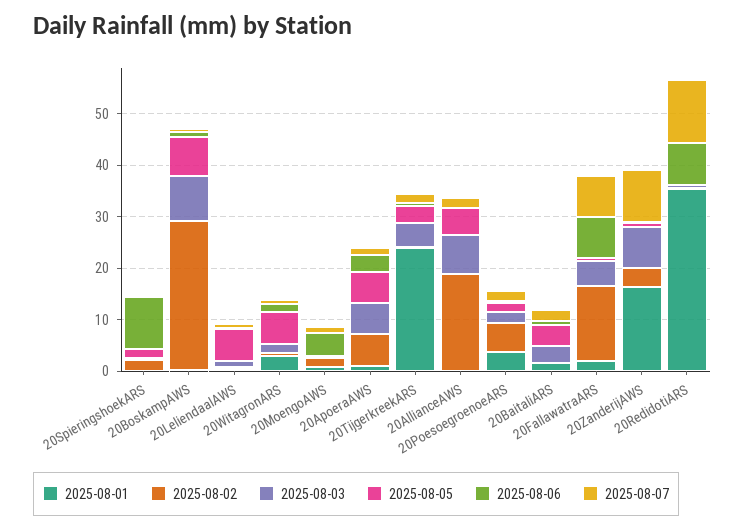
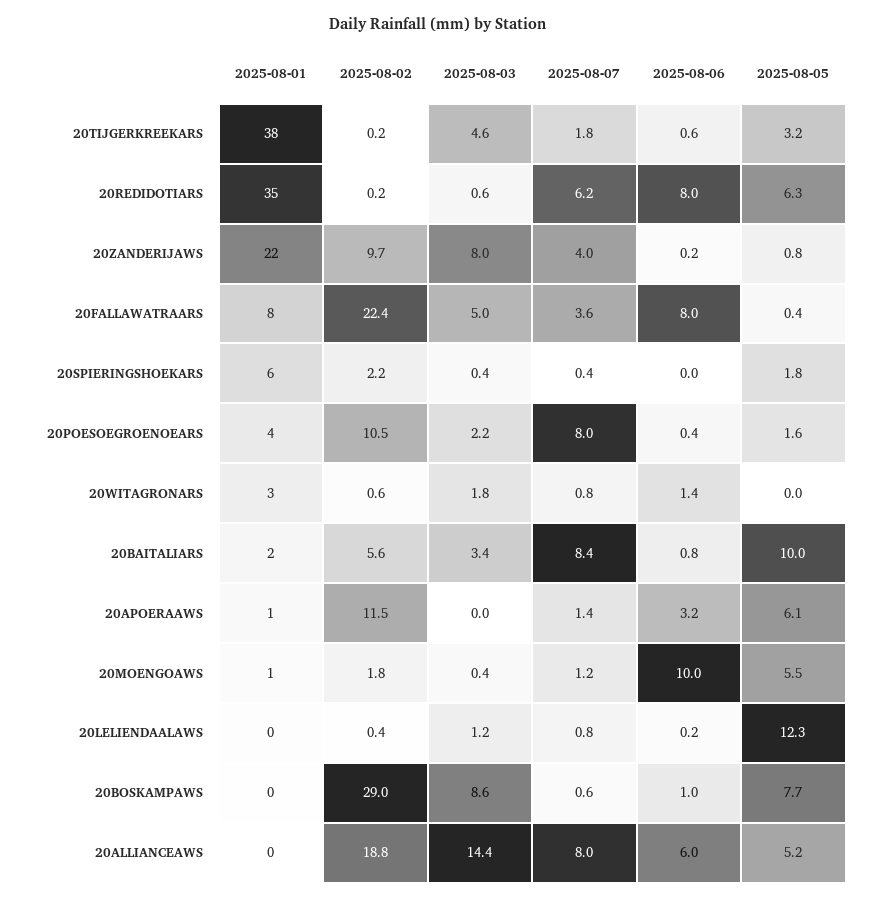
  {
    "2025-08-01": {
-     "20SpieringshoekARS": 0,
+     "20SpieringshoekARS": 6,
      "20BoskampAWS": 0,
      "20LeliendaalAWS": 0,
      "20WitagronARS": 3,
      "20MoengoAWS": 1,
      "20ApoeraAWS": 1,
-     "20TijgerkreekARS": 24,
+     "20TijgerkreekARS": 38,
      "20AllianceAWS": 0,
      "20PoesoegroenoeARS": 4,
      "20BaitaliARS": 2,
-     "20FallawatraARS": 2,
+     "20FallawatraARS": 8,
-     "20ZanderijAWS": 16,
+     "20ZanderijAWS": 22,
      "20RedidotiARS": 35
    },
    "2025-08-02": {
      "20SpieringshoekARS": 2.2,
      "20BoskampAWS": 29,
      "20LeliendaalAWS": 0.4,
      "20WitagronARS": 0.6,
      "20MoengoAWS": 1.8,
-     "20ApoeraAWS": 6,
+     "20ApoeraAWS": 11.5,
      "20TijgerkreekARS": 0.2,
      "20AllianceAWS": 18.8,
-     "20PoesoegroenoeARS": 6,
+     "20PoesoegroenoeARS": 10.5,
-     "20BaitaliARS": 0,
+     "20BaitaliARS": 5.6,
-     "20FallawatraARS": 14,
+     "20FallawatraARS": 22.4,
-     "20ZanderijAWS": 4,
+     "20ZanderijAWS": 9.7,
      "20RedidotiARS": 0.2
    },
    "2025-08-03": {
      "20SpieringshoekARS": 0.4,
      "20BoskampAWS": 8.6,
      "20LeliendaalAWS": 1.2,
      "20WitagronARS": 1.8,
      "20MoengoAWS": 0.4,
-     "20ApoeraAWS": 6,
+     "20ApoeraAWS": 0,
      "20TijgerkreekARS": 4.6,
-     "20AllianceAWS": 8,
+     "20AllianceAWS": 14.4,
      "20PoesoegroenoeARS": 2.2,
      "20BaitaliARS": 3.4,
      "20FallawatraARS": 5,
      "20ZanderijAWS": 8,
      "20RedidotiARS": 0.6
    },
    "2025-08-05": {
      "20SpieringshoekARS": 1.8,
      "20BoskampAWS": 7.7,
-     "20LeliendaalAWS": 6,
+     "20LeliendaalAWS": 12.3,
-     "20WitagronARS": 6,
+     "20WitagronARS": 0,
-     "20MoengoAWS": 0,
+     "20MoengoAWS": 5.5,
      "20ApoeraAWS": 6.1,
      "20TijgerkreekARS": 3.2,
      "20AllianceAWS": 5.2,
      "20PoesoegroenoeARS": 1.6,
-     "20BaitaliARS": 4,
+     "20BaitaliARS": 10,
      "20FallawatraARS": 0.4,
      "20ZanderijAWS": 0.8,
-     "20RedidotiARS": 0
+     "20RedidotiARS": 6.3
    },
    "2025-08-06": {
-     "20SpieringshoekARS": 10,
+     "20SpieringshoekARS": 0,
      "20BoskampAWS": 1,
      "20LeliendaalAWS": 0.2,
      "20WitagronARS": 1.4,
-     "20MoengoAWS": 4,
+     "20MoengoAWS": 10,
      "20ApoeraAWS": 3.2,
      "20TijgerkreekARS": 0.6,
-     "20AllianceAWS": 0,
+     "20AllianceAWS": 6,
      "20PoesoegroenoeARS": 0.4,
      "20BaitaliARS": 0.8,
      "20FallawatraARS": 8,
      "20ZanderijAWS": 0.2,
      "20RedidotiARS": 8
    },
    "2025-08-07": {
      "20SpieringshoekARS": 0.4,
      "20BoskampAWS": 0.6,
      "20LeliendaalAWS": 0.8,
      "20WitagronARS": 0.8,
      "20MoengoAWS": 1.2,
      "20ApoeraAWS": 1.4,
      "20TijgerkreekARS": 1.8,
-     "20AllianceAWS": 2,
+     "20AllianceAWS": 8,
-     "20PoesoegroenoeARS": 2,
+     "20PoesoegroenoeARS": 8,
-     "20BaitaliARS": 2,
+     "20BaitaliARS": 8.4,
-     "20FallawatraARS": 8,
+     "20FallawatraARS": 3.6,
-     "20ZanderijAWS": 10,
+     "20ZanderijAWS": 4,
-     "20RedidotiARS": 12
+     "20RedidotiARS": 6.2
    }
  }

